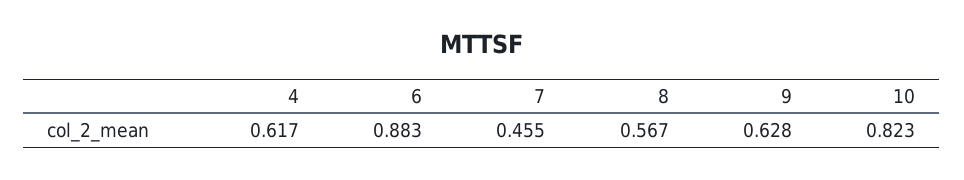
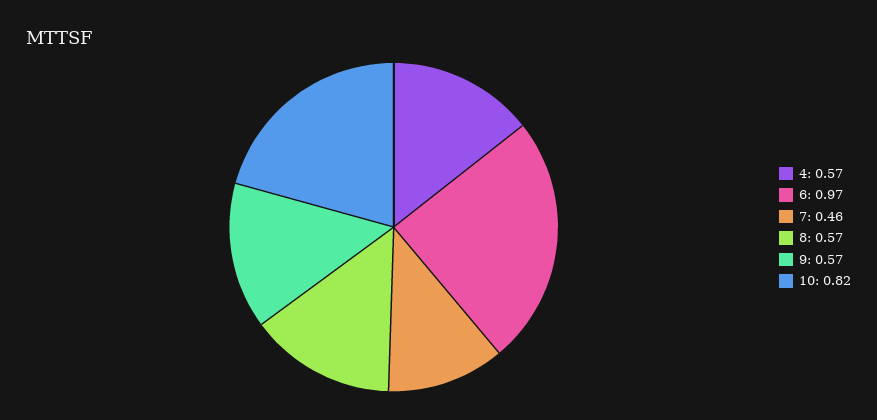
  {
-   "4": 0.617,
+   "4": 0.57,
-   "6": 0.883,
+   "6": 0.97,
    "7": 0.455,
    "8": 0.567,
-   "9": 0.628,
+   "9": 0.57,
    "10": 0.823
  }

